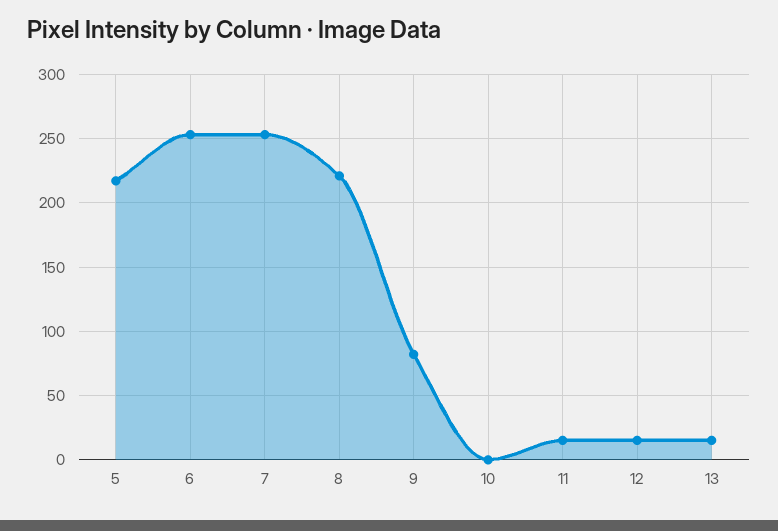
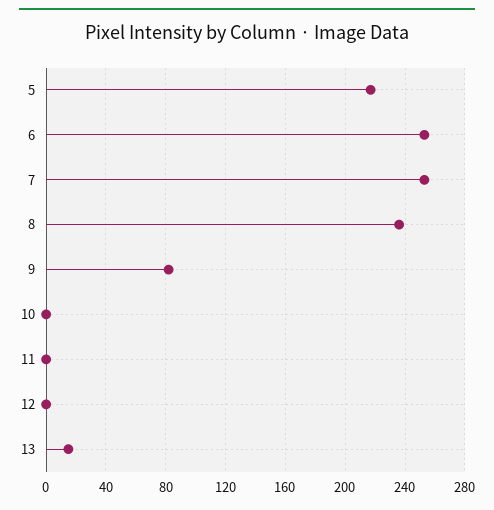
  {
    "5": 215,
    "6": 255,
    "7": 255,
-   "8": 220,
+   "8": 235,
    "9": 80,
    "10": 0,
-   "11": 15,
+   "11": 0,
-   "12": 15,
+   "12": 0,
    "13": 15
  }

